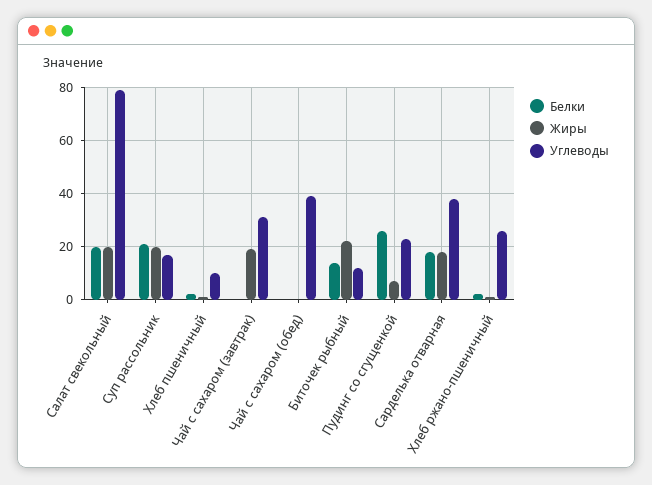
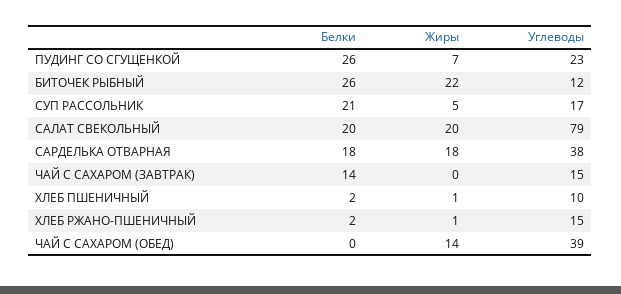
  {
    "Белки": {
      "Салат свекольный": 20,
      "Суп рассольник": 21,
      "Хлеб пшеничный": 2,
-     "Чай с сахаром (завтрак)": 0,
+     "Чай с сахаром (завтрак)": 14,
      "Чай с сахаром (обед)": 0,
-     "Биточек рыбный": 15,
+     "Биточек рыбный": 26,
      "Пудинг со сгущенкой": 26,
      "Сарделька отварная": 18,
      "Хлеб ржано-пшеничный": 2
    },
    "Жиры": {
      "Салат свекольный": 20,
-     "Суп рассольник": 20,
+     "Суп рассольник": 5,
      "Хлеб пшеничный": 1,
-     "Чай с сахаром (завтрак)": 20,
+     "Чай с сахаром (завтрак)": 0,
-     "Чай с сахаром (обед)": 0,
+     "Чай с сахаром (обед)": 14,
      "Биточек рыбный": 22,
      "Пудинг со сгущенкой": 7,
      "Сарделька отварная": 18,
      "Хлеб ржано-пшеничный": 1
    },
    "Углеводы": {
      "Салат свекольный": 79,
      "Суп рассольник": 17,
      "Хлеб пшеничный": 10,
-     "Чай с сахаром (завтрак)": 30,
+     "Чай с сахаром (завтрак)": 15,
      "Чай с сахаром (обед)": 39,
      "Биточек рыбный": 12,
      "Пудинг со сгущенкой": 23,
      "Сарделька отварная": 38,
-     "Хлеб ржано-пшеничный": 25
+     "Хлеб ржано-пшеничный": 15
    }
  }

